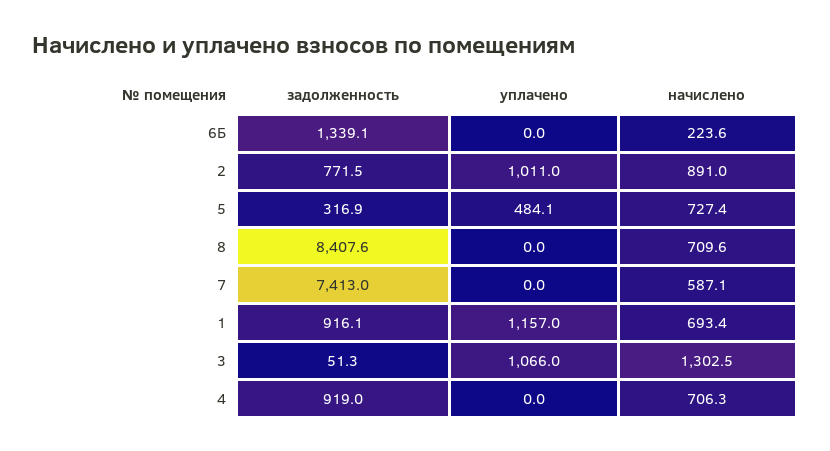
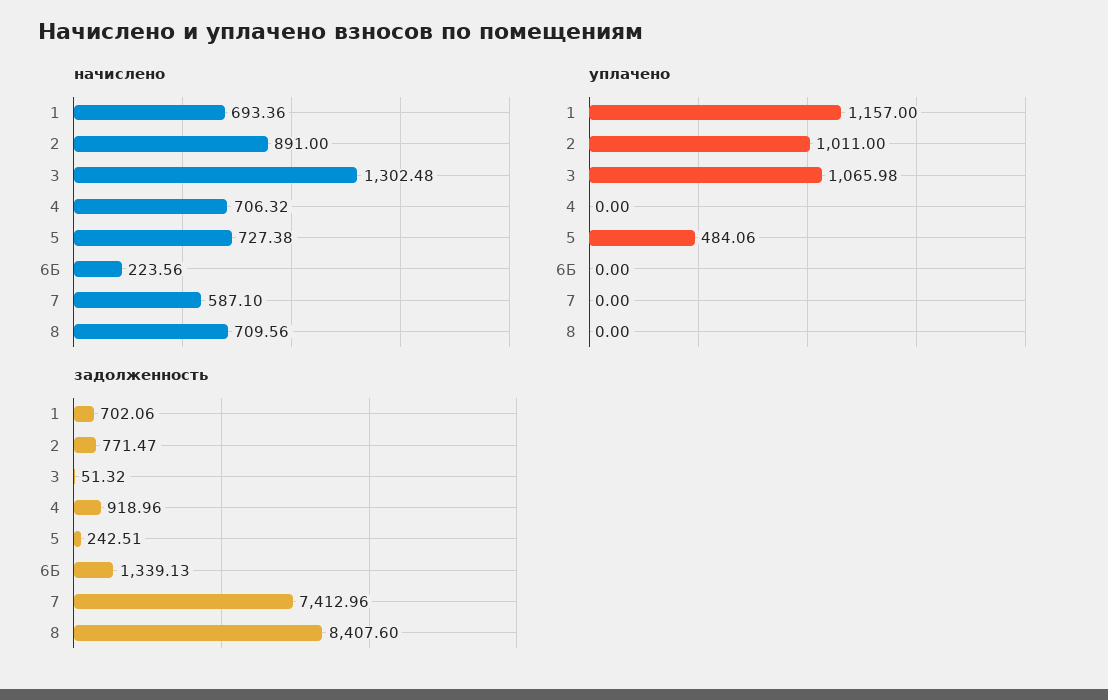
  {
    "задолженность": {
      "6Б": 1339.13,
      "2": 771.47,
-     "5": 316.9,
+     "5": 242.51,
      "8": 8407.6,
      "7": 7412.96,
-     "1": 916.1,
+     "1": 702.06,
      "3": 51.32,
      "4": 918.96
    },
    "уплачено": {
      "6Б": 0,
      "2": 1011,
      "5": 484.06,
      "8": 0,
      "7": 0,
      "1": 1157,
      "3": 1065.98,
      "4": 0
    },
    "начислено": {
      "6Б": 223.56,
      "2": 891,
      "5": 727.38,
      "8": 709.56,
      "7": 587.1,
      "1": 693.36,
      "3": 1302.48,
      "4": 706.32
    }
  }

